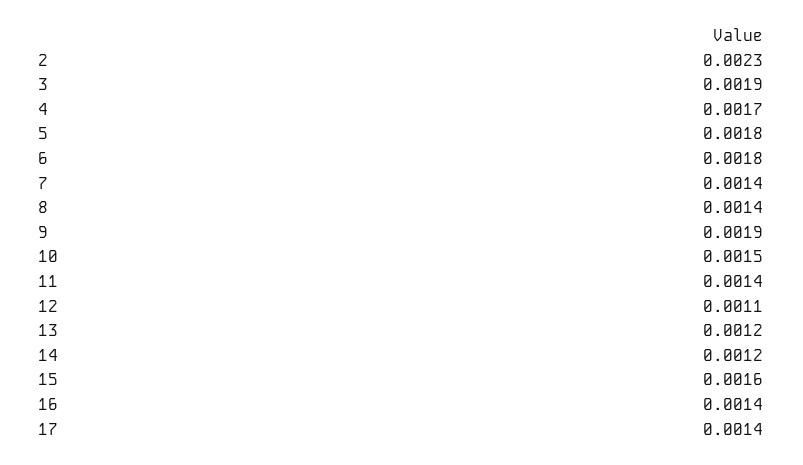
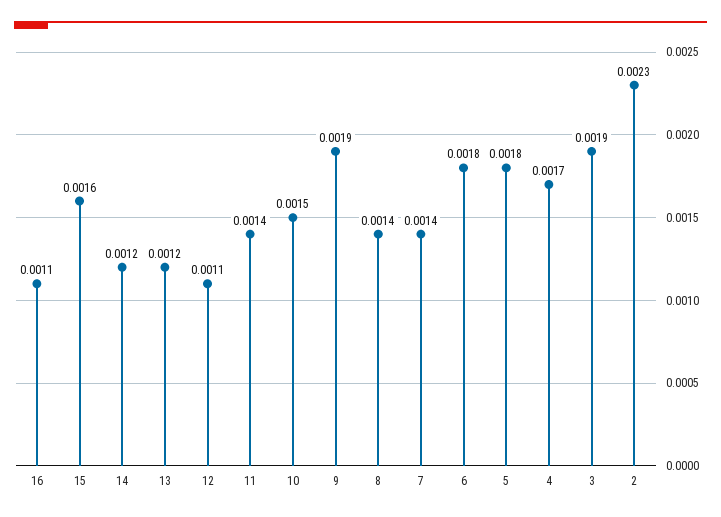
  {
    "2": 0.0023,
    "3": 0.0019,
    "4": 0.0017,
    "5": 0.0018,
    "6": 0.0018,
    "7": 0.0014,
    "8": 0.0014,
    "9": 0.0019,
    "10": 0.0015,
    "11": 0.0014,
    "12": 0.0011,
    "13": 0.0012,
    "14": 0.0012,
    "15": 0.0016,
-   "16": 0.0014,
+   "16": 0.0011
-   "17": 0.0014
  }

